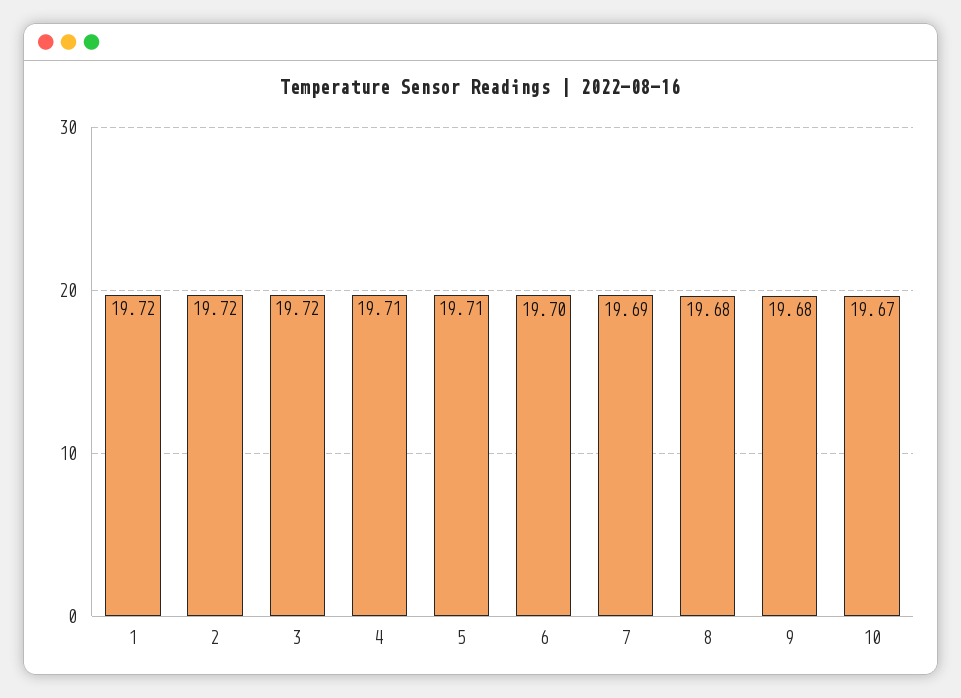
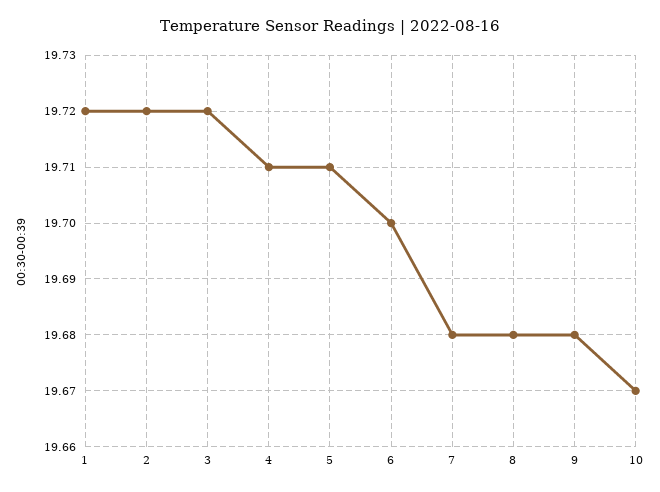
  {
    "1": 19.72,
    "2": 19.72,
    "3": 19.72,
    "4": 19.71,
    "5": 19.71,
    "6": 19.7,
-   "7": 19.69,
+   "7": 19.68,
    "8": 19.68,
    "9": 19.68,
    "10": 19.67
  }

